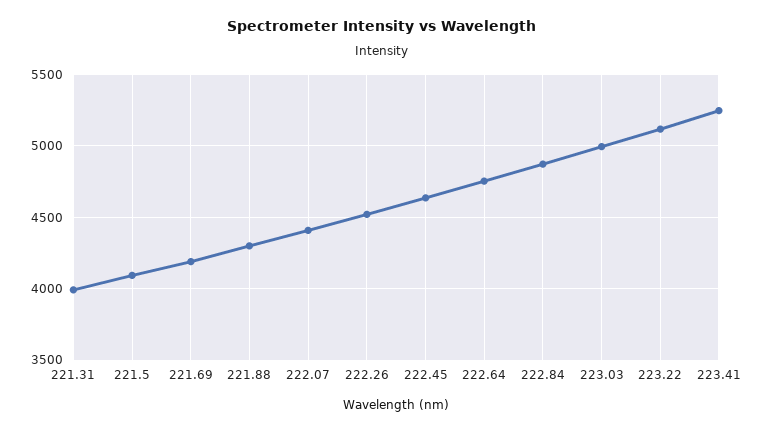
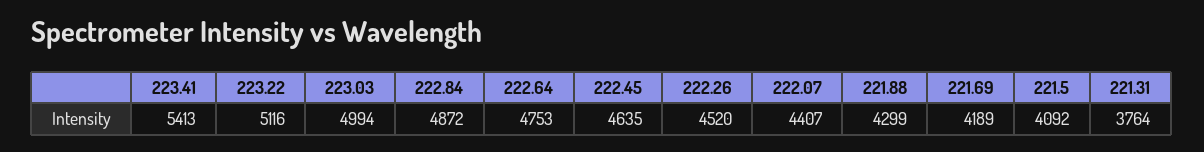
  {
-   "221.31": 4000,
+   "221.31": 3764,
    "221.5": 4092,
    "221.69": 4189,
    "221.88": 4299,
    "222.07": 4407,
    "222.26": 4520,
    "222.45": 4635,
    "222.64": 4753,
    "222.84": 4872,
    "223.03": 4994,
    "223.22": 5116,
-   "223.41": 5250
+   "223.41": 5413
  }

